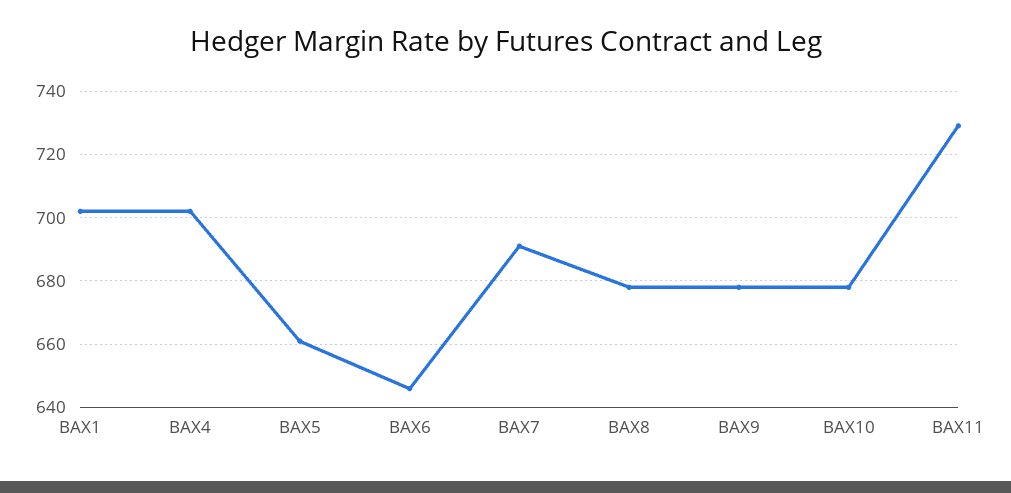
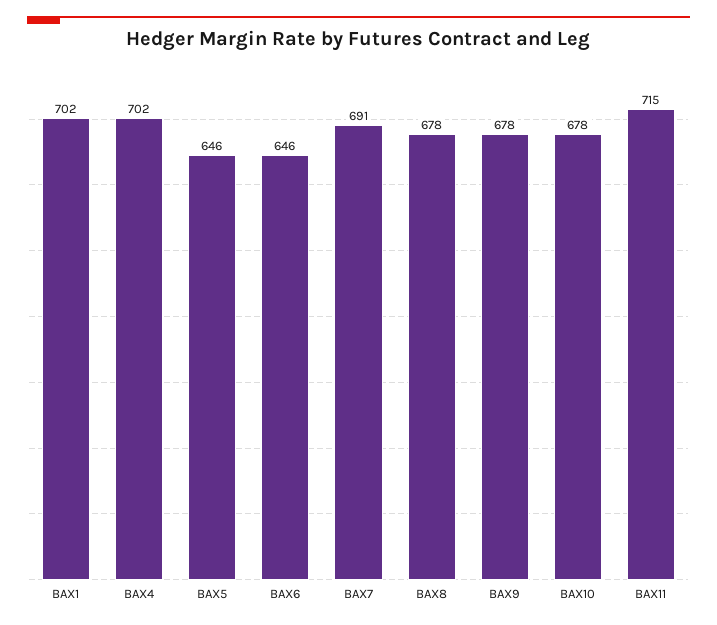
  {
    "BAX1": 702,
    "BAX4": 702,
-   "BAX5": 660,
+   "BAX5": 646,
    "BAX6": 646,
    "BAX7": 691,
    "BAX8": 678,
    "BAX9": 678,
    "BAX10": 678,
-   "BAX11": 730
+   "BAX11": 715
  }

